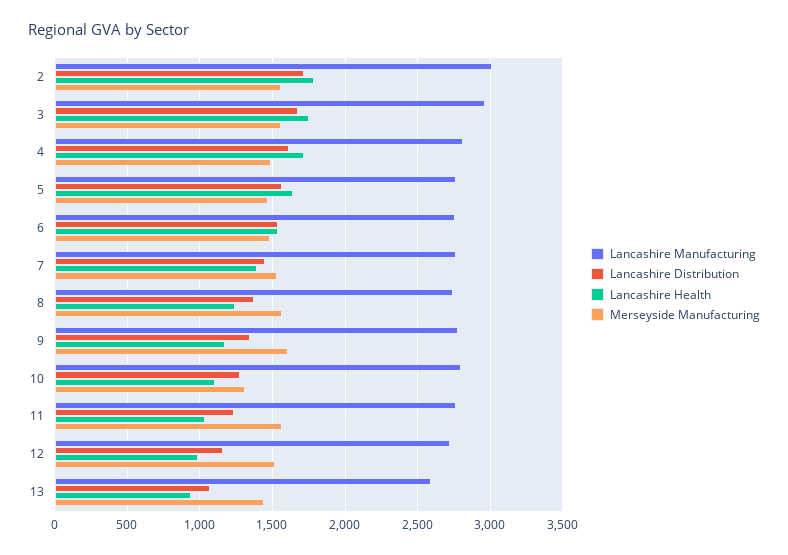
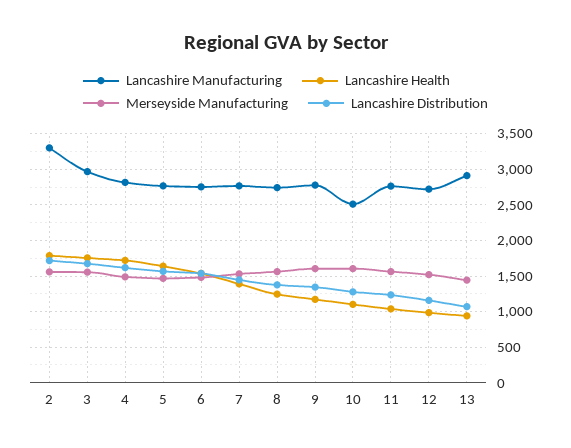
  {
    "Lancashire Manufacturing": {
-     "2": 3000,
+     "2": 3300,
      "3": 2950,
      "4": 2800,
      "5": 2750,
      "6": 2750,
      "7": 2750,
      "8": 2750,
      "9": 2800,
-     "10": 2800,
+     "10": 2500,
      "11": 2750,
      "12": 2700,
-     "13": 2600
+     "13": 2900
    },
    "Lancashire Distribution": {
      "2": 1700,
      "3": 1700,
      "4": 1600,
      "5": 1550,
      "6": 1550,
      "7": 1450,
      "8": 1400,
      "9": 1350,
      "10": 1300,
      "11": 1250,
      "12": 1150,
      "13": 1050
    },
    "Lancashire Health": {
      "2": 1800,
      "3": 1750,
      "4": 1700,
      "5": 1650,
      "6": 1550,
      "7": 1400,
      "8": 1250,
      "9": 1150,
      "10": 1100,
      "11": 1050,
      "12": 1000,
      "13": 950
    },
    "Merseyside Manufacturing": {
      "2": 1550,
      "3": 1550,
      "4": 1500,
      "5": 1450,
      "6": 1500,
      "7": 1550,
      "8": 1550,
      "9": 1600,
-     "10": 1300,
+     "10": 1600,
      "11": 1550,
      "12": 1500,
      "13": 1450
    }
  }

